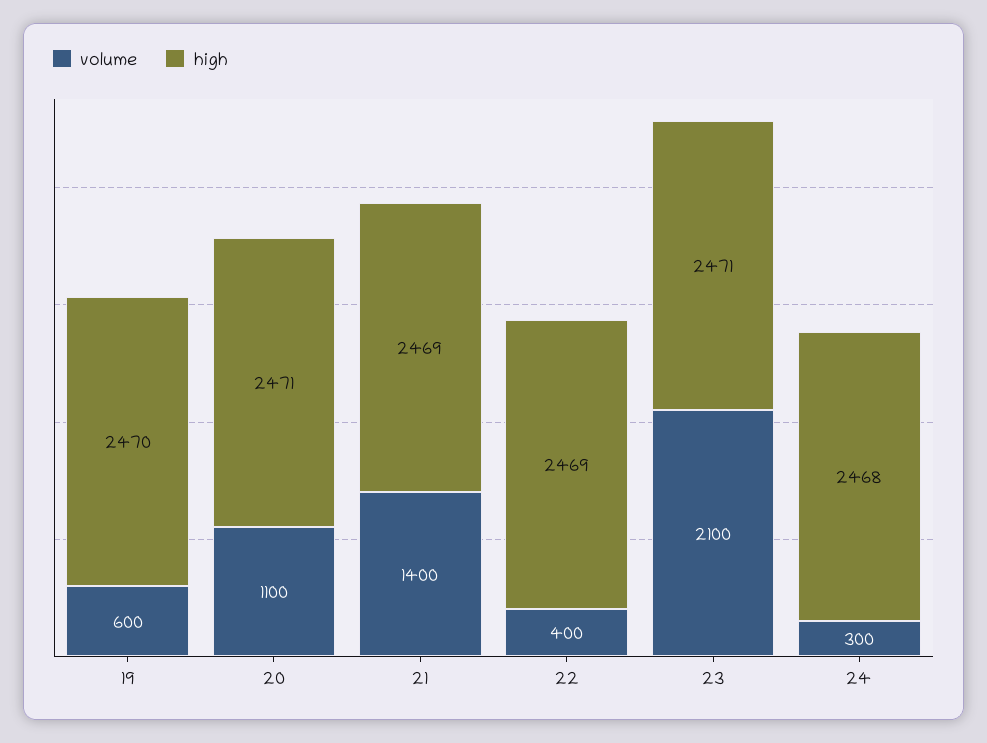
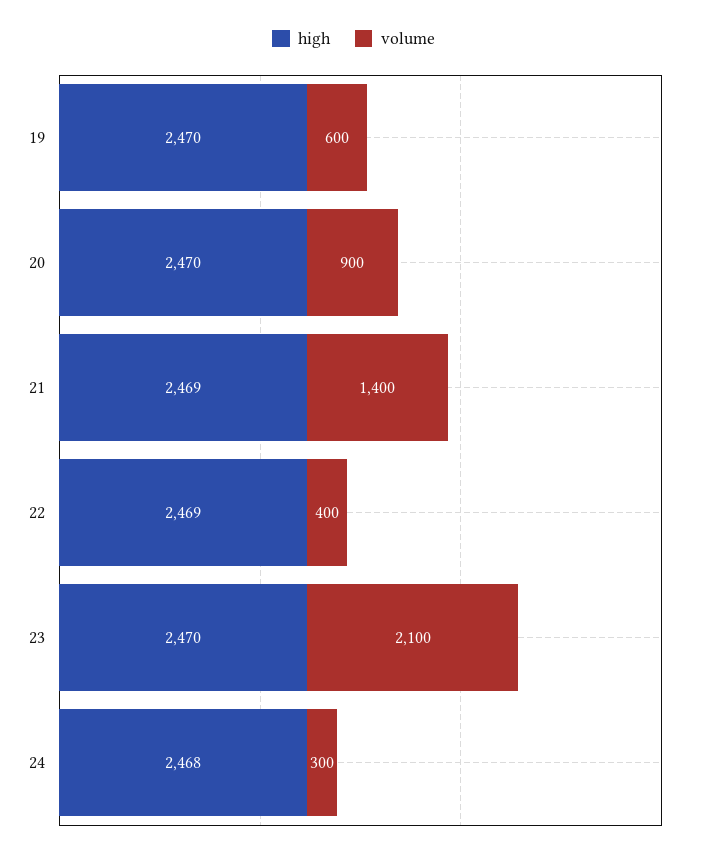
  {
    "volume": {
      "19": 600,
-     "20": 1100,
+     "20": 900,
      "21": 1400,
      "22": 400,
      "23": 2100,
      "24": 300
    },
    "high": {
      "19": 2470,
-     "20": 2471,
+     "20": 2470,
      "21": 2469,
      "22": 2469,
-     "23": 2471,
+     "23": 2470,
      "24": 2468
    }
  }

